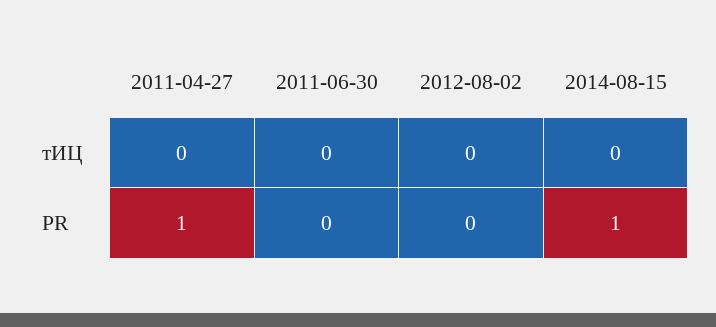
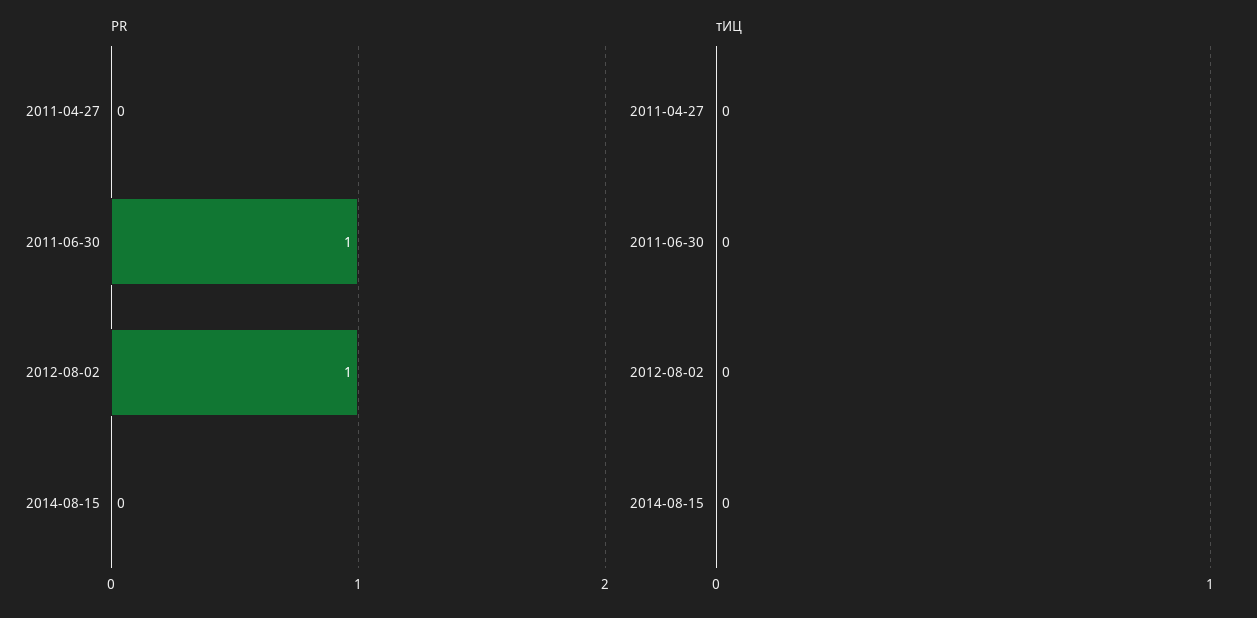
  {
    "тИЦ": {
      "2011-04-27": 0,
      "2011-06-30": 0,
      "2012-08-02": 0,
      "2014-08-15": 0
    },
    "PR": {
-     "2011-04-27": 1,
+     "2011-04-27": 0,
-     "2011-06-30": 0,
+     "2011-06-30": 1,
-     "2012-08-02": 0,
+     "2012-08-02": 1,
-     "2014-08-15": 1
+     "2014-08-15": 0
    }
  }

